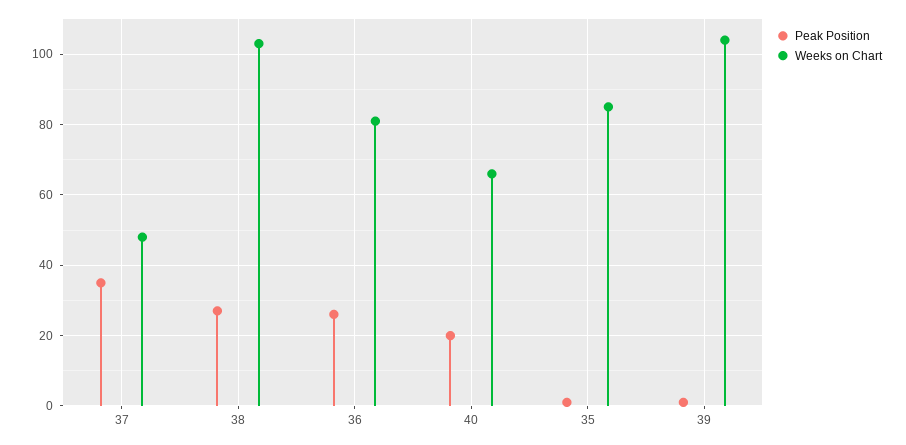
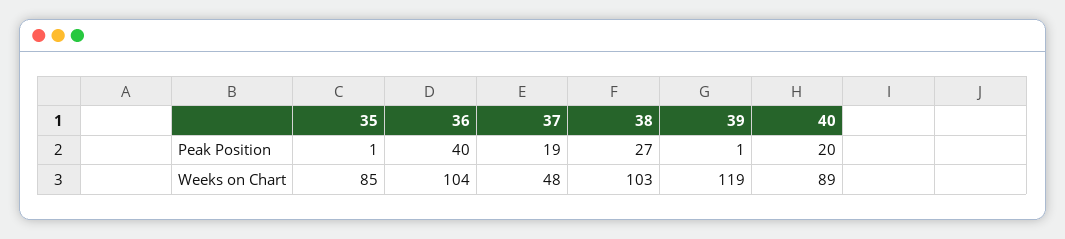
  {
    "Peak Position": {
-     "37": 35,
+     "37": 19,
      "38": 27,
-     "36": 25,
+     "36": 40,
      "40": 20,
      "35": 1,
      "39": 1
    },
    "Weeks on Chart": {
      "37": 48,
      "38": 103,
-     "36": 80,
+     "36": 104,
-     "40": 65,
+     "40": 89,
      "35": 85,
-     "39": 105
+     "39": 119
    }
  }

